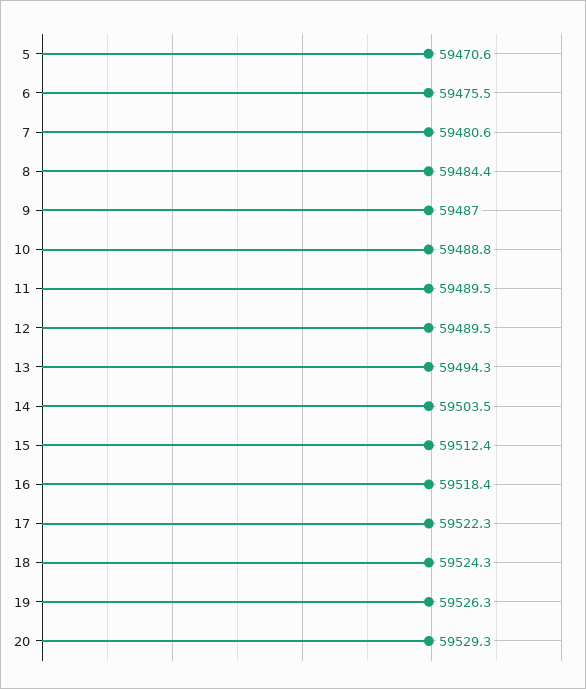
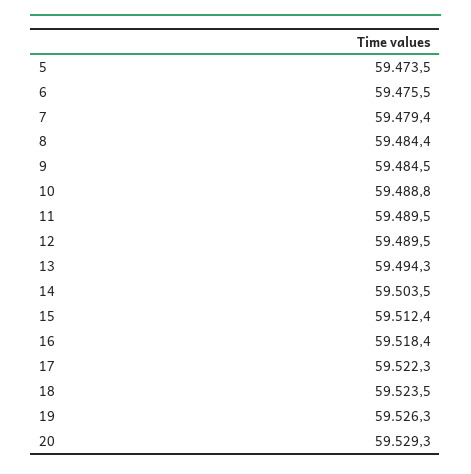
  {
-   "5": 59470.6,
+   "5": 59473.5,
    "6": 59475.5,
-   "7": 59480.6,
+   "7": 59479.4,
    "8": 59484.4,
-   "9": 59487,
+   "9": 59484.5,
    "10": 59488.8,
    "11": 59489.5,
    "12": 59489.5,
    "13": 59494.3,
    "14": 59503.5,
    "15": 59512.4,
    "16": 59518.4,
    "17": 59522.3,
-   "18": 59524.3,
+   "18": 59523.5,
    "19": 59526.3,
    "20": 59529.3
  }

